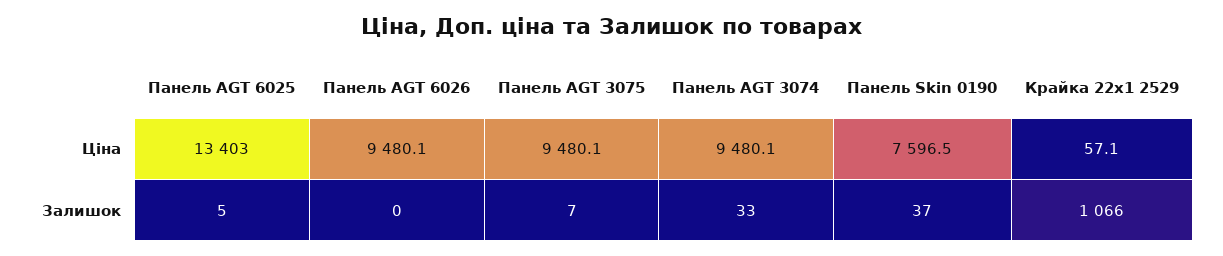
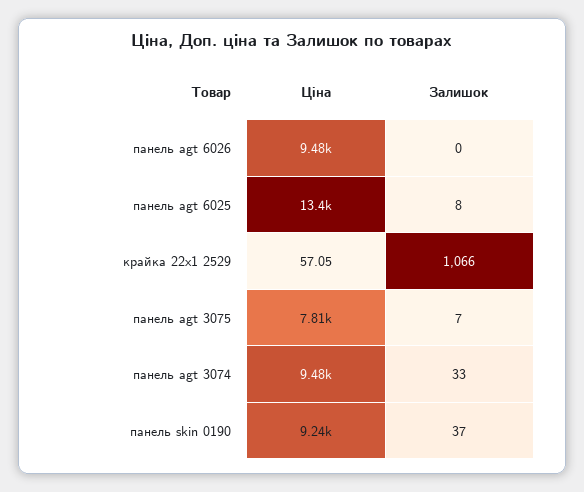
  {
    "Панель AGT 6025": {
      "Ціна": 13403,
-     "Залишок": 5
+     "Залишок": 8
    },
    "Панель AGT 6026": {
      "Ціна": 9480.1,
      "Залишок": 0
    },
    "Панель AGT 3075": {
-     "Ціна": 9480.1,
+     "Ціна": 7810,
      "Залишок": 7
    },
    "Панель AGT 3074": {
      "Ціна": 9480.1,
      "Залишок": 33
    },
    "Панель Skin 0190": {
-     "Ціна": 7596.5,
+     "Ціна": 9240,
      "Залишок": 37
    },
    "Крайка 22x1 2529": {
      "Ціна": 57.05,
      "Залишок": 1066
    }
  }

